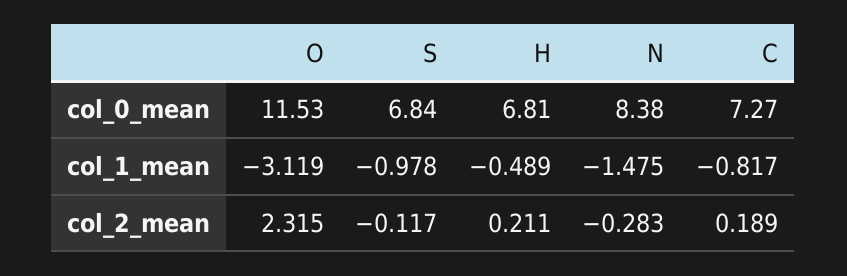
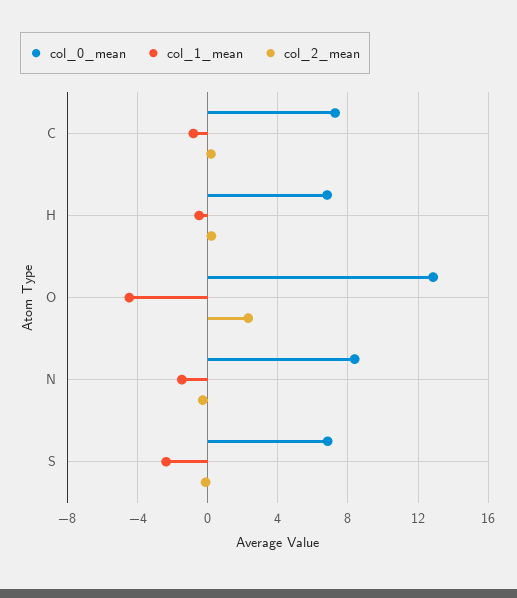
  {
    "col_0_mean": {
-     "O": 11.53,
+     "O": 13,
      "S": 6.84,
      "H": 6.81,
      "N": 8.38,
      "C": 7.27
    },
    "col_1_mean": {
-     "O": -3.119,
+     "O": -4.5,
-     "S": -0.978,
+     "S": -2.5,
      "H": -0.489,
      "N": -1.475,
      "C": -0.817
    },
    "col_2_mean": {
      "O": 2.315,
      "S": -0.117,
      "H": 0.211,
      "N": -0.283,
      "C": 0.189
    }
  }

